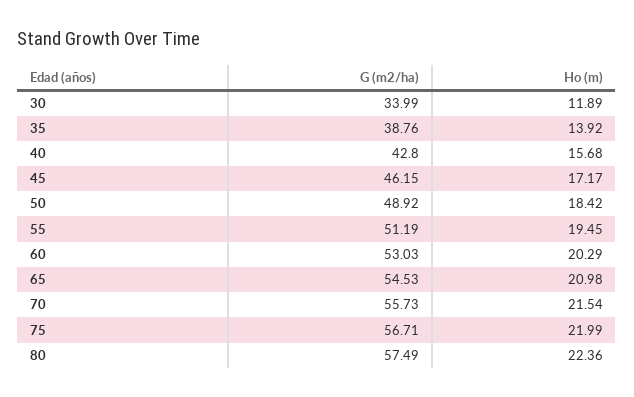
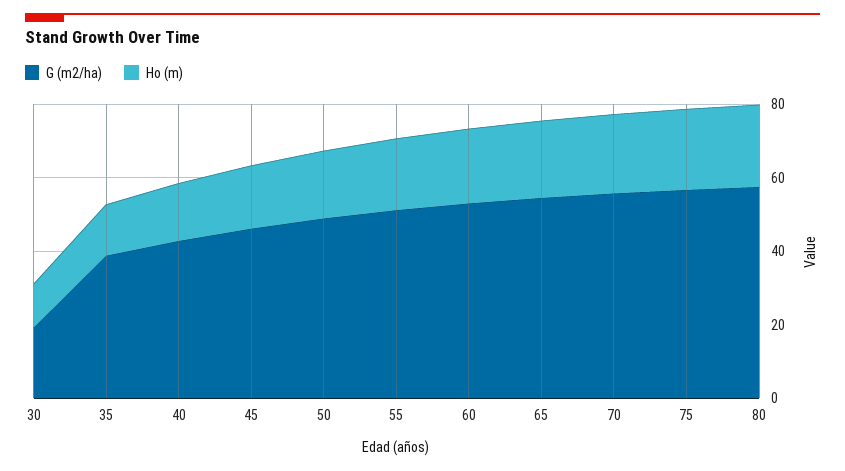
  {
    "G (m2/ha)": {
-     "30": 33.99,
+     "30": 20,
      "35": 38.76,
      "40": 42.8,
      "45": 46.15,
      "50": 48.92,
      "55": 51.19,
      "60": 53.03,
      "65": 54.53,
      "70": 55.73,
      "75": 56.71,
      "80": 57.49
    },
    "Ho (m)": {
      "30": 11.89,
      "35": 13.92,
      "40": 15.68,
      "45": 17.17,
      "50": 18.42,
      "55": 19.45,
      "60": 20.29,
      "65": 20.98,
      "70": 21.54,
      "75": 21.99,
      "80": 22.36
    }
  }

